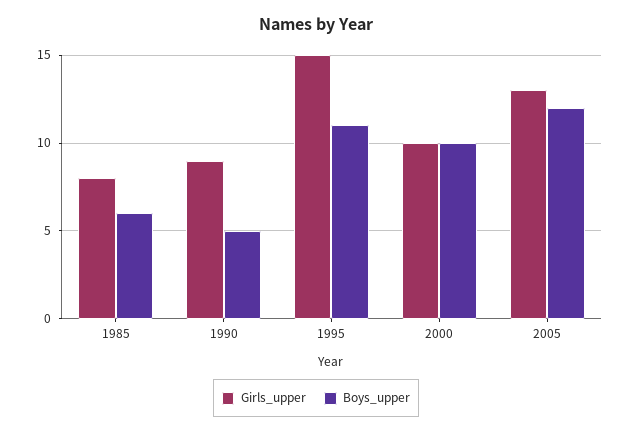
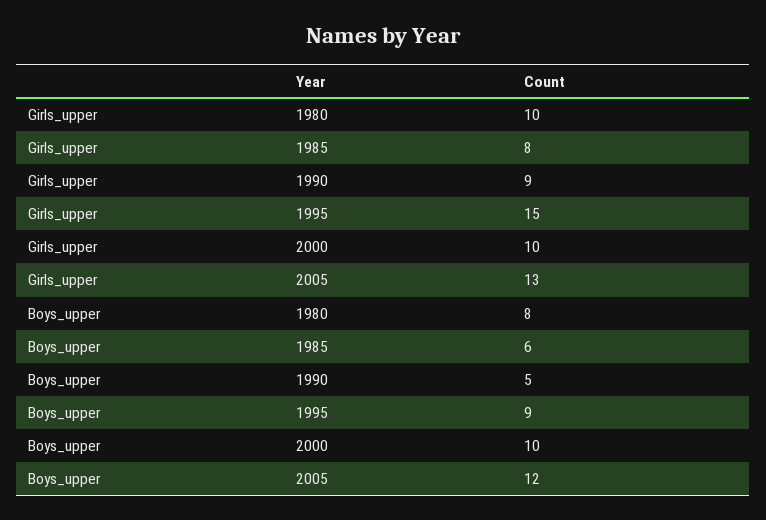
  {
    "Girls_upper": {
      "1985": 8,
      "1990": 9,
      "1995": 15,
      "2000": 10,
-     "2005": 13
+     "2005": 13,
+     "1980": 10
    },
    "Boys_upper": {
      "1985": 6,
      "1990": 5,
-     "1995": 11,
+     "1995": 9,
      "2000": 10,
-     "2005": 12
+     "2005": 12,
+     "1980": 8
    }
  }

